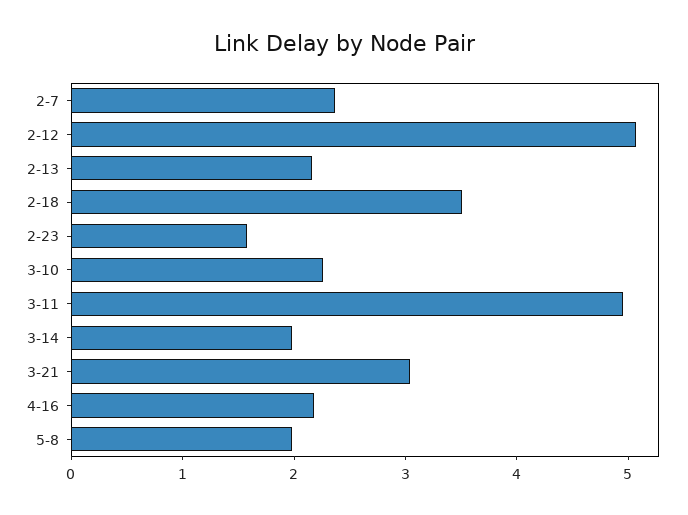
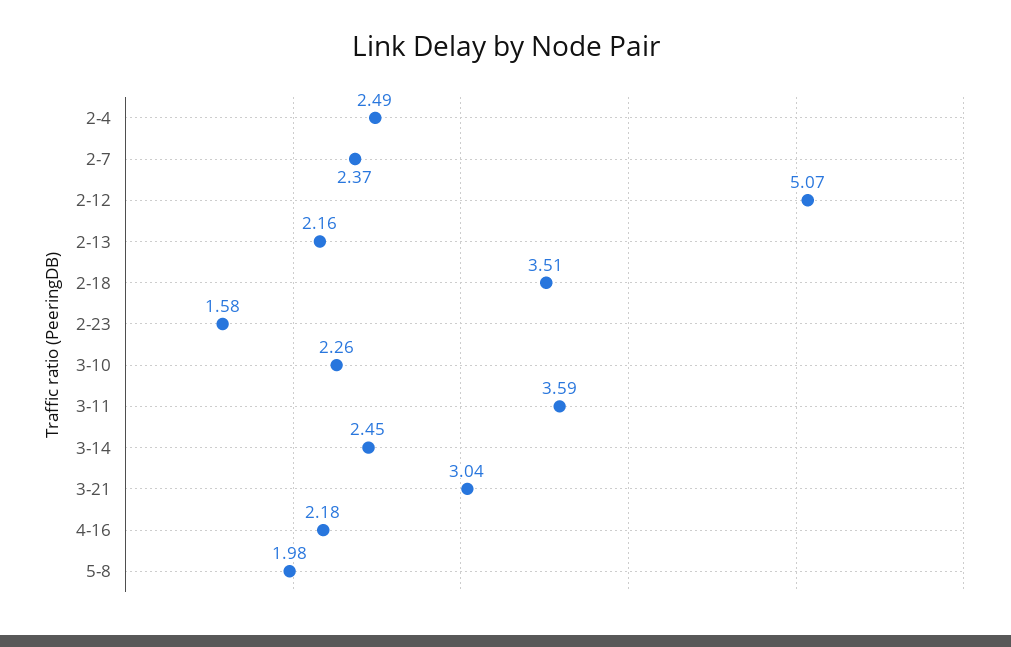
  {
    "2-7": 2.37,
    "2-12": 5.07,
    "2-13": 2.16,
    "2-18": 3.51,
    "2-23": 1.58,
    "3-10": 2.26,
-   "3-11": 5,
+   "3-11": 3.59,
-   "3-14": 2,
+   "3-14": 2.45,
    "3-21": 3.04,
    "4-16": 2.18,
-   "5-8": 1.98
+   "5-8": 1.98,
+   "2-4": 2.49
  }

